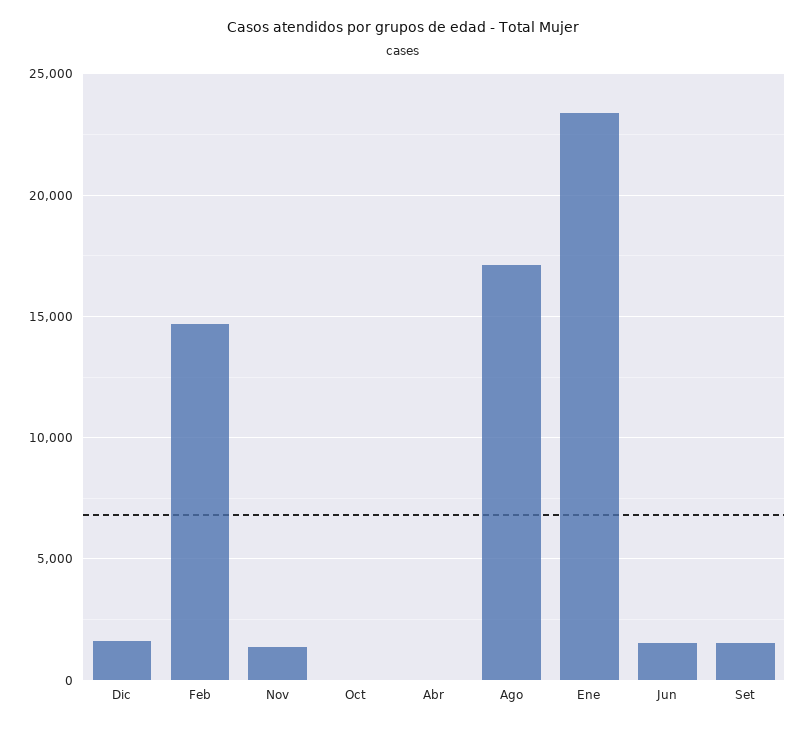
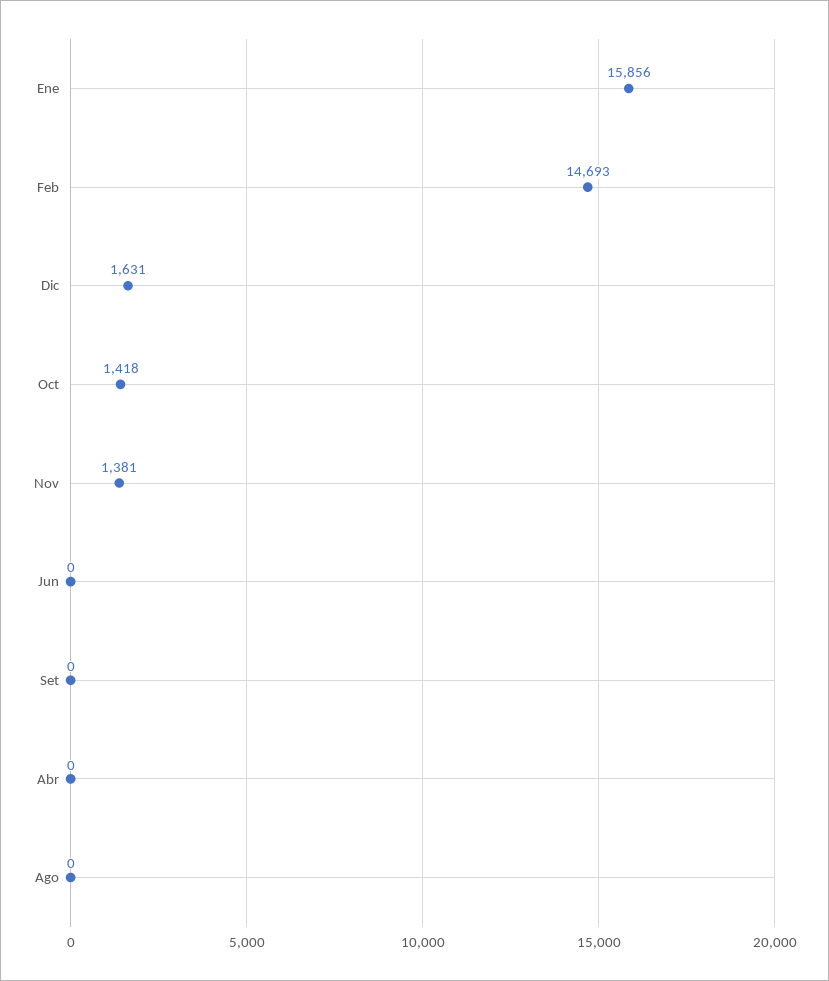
  {
    "Dic": 1631,
    "Feb": 14693,
    "Nov": 1381,
-   "Oct": 0,
+   "Oct": 1418,
    "Abr": 0,
-   "Ago": 17000,
+   "Ago": 0,
-   "Ene": 23500,
+   "Ene": 15856,
-   "Jun": 1500,
+   "Jun": 0,
-   "Set": 1500
+   "Set": 0
  }

